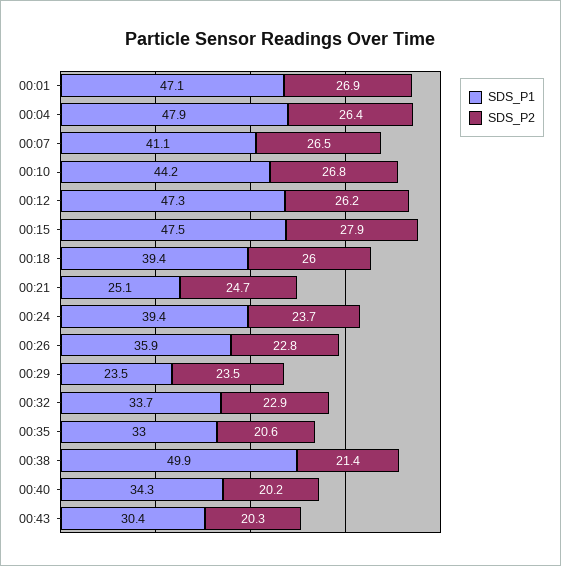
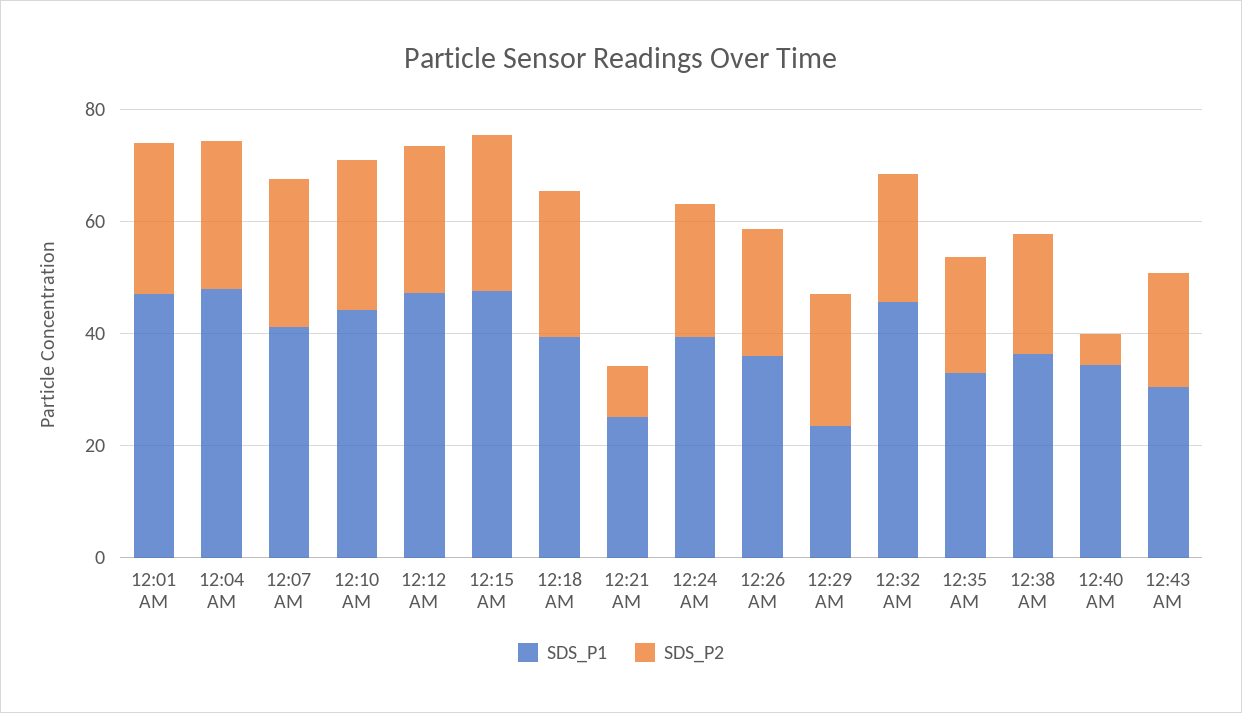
  {
    "SDS_P1": {
      "00:01": 47.1,
      "00:04": 47.9,
      "00:07": 41.1,
      "00:10": 44.2,
      "00:12": 47.3,
      "00:15": 47.5,
      "00:18": 39.4,
      "00:21": 25.1,
      "00:24": 39.4,
      "00:26": 35.9,
      "00:29": 23.5,
-     "00:32": 33.7,
+     "00:32": 45,
      "00:35": 33,
-     "00:38": 49.9,
+     "00:38": 35,
      "00:40": 34.3,
      "00:43": 30.4
    },
    "SDS_P2": {
      "00:01": 26.9,
      "00:04": 26.4,
      "00:07": 26.5,
      "00:10": 26.8,
      "00:12": 26.2,
      "00:15": 27.9,
      "00:18": 26,
-     "00:21": 24.7,
+     "00:21": 10,
      "00:24": 23.7,
      "00:26": 22.8,
      "00:29": 23.5,
      "00:32": 22.9,
      "00:35": 20.6,
      "00:38": 21.4,
-     "00:40": 20.2,
+     "00:40": 5,
      "00:43": 20.3
    }
  }

